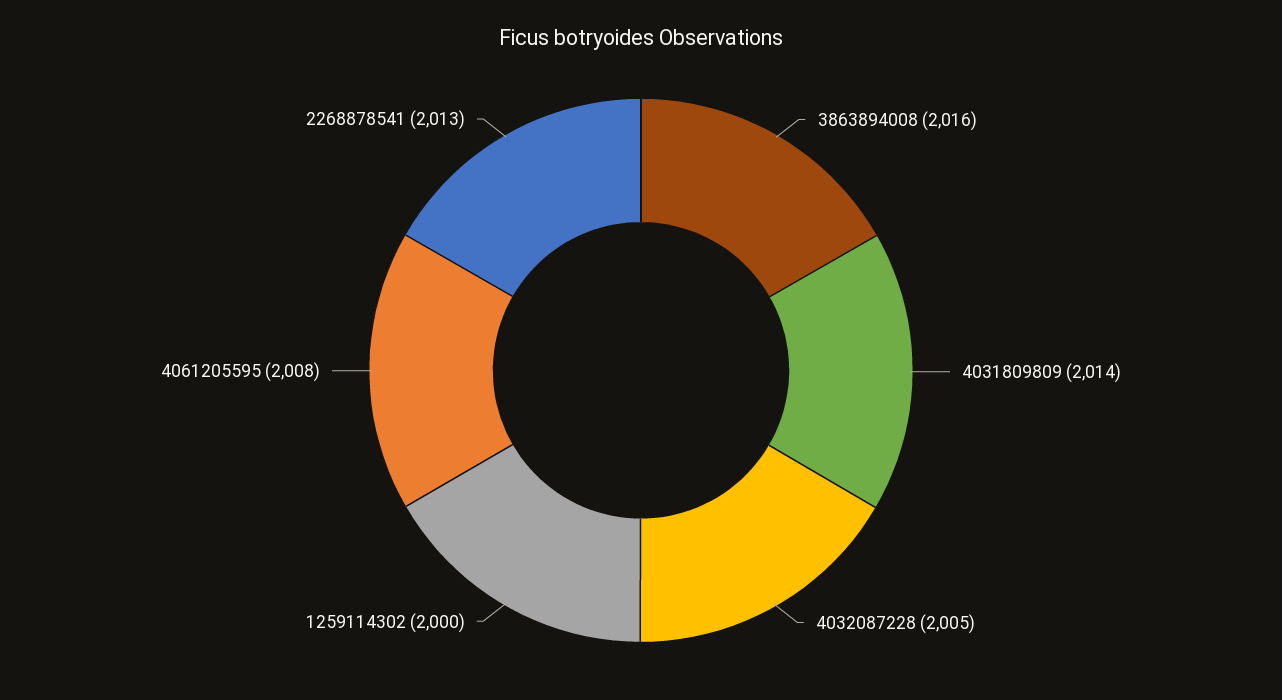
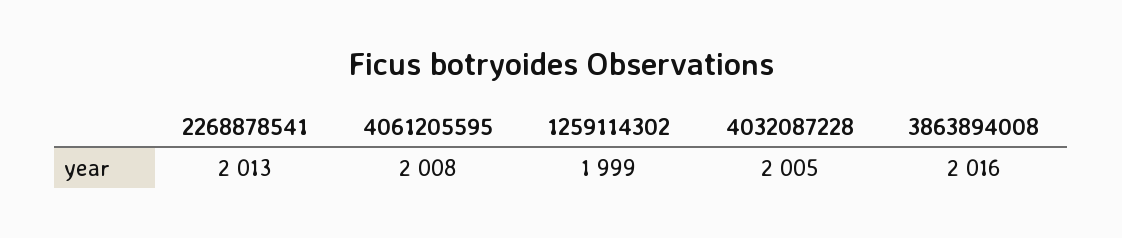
  {
    "3863894008": 2016,
-   "4031809809": 2014,
    "4032087228": 2005,
-   "1259114302": 2000,
+   "1259114302": 1999,
    "4061205595": 2008,
    "2268878541": 2013
  }

